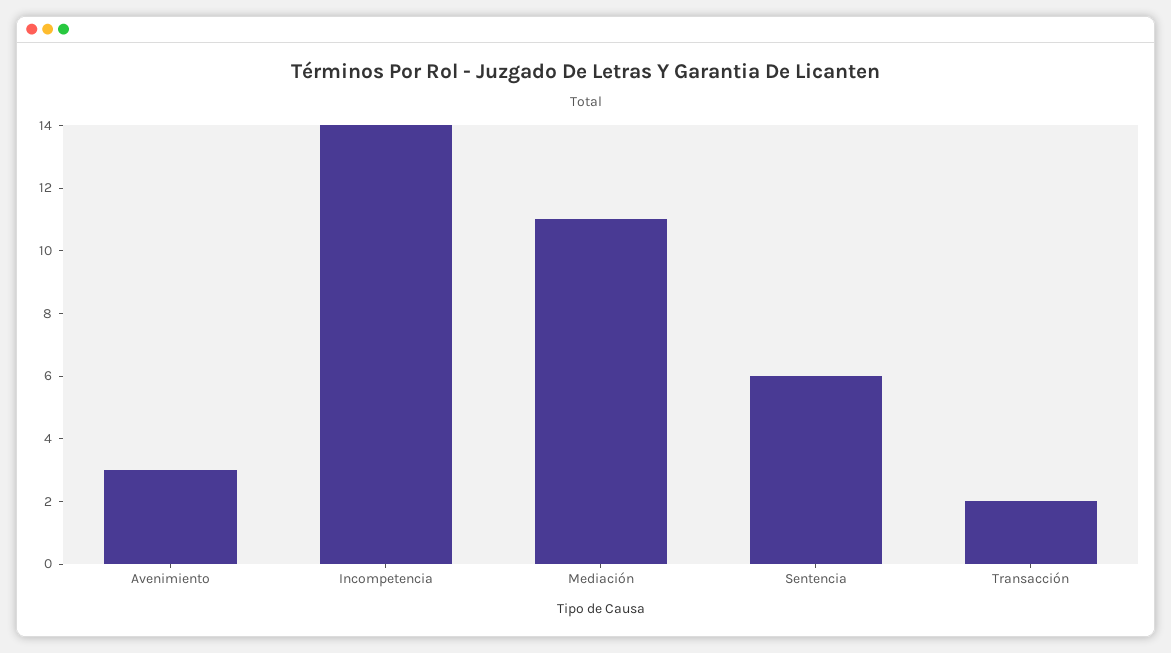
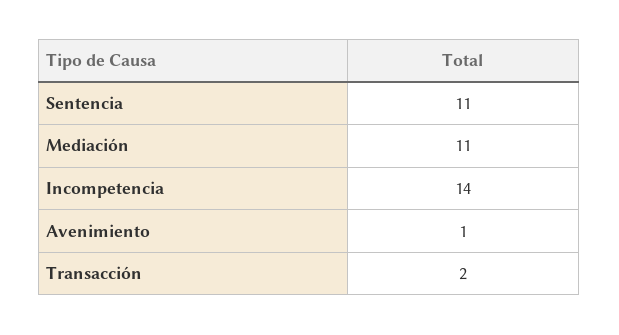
  {
-   "Avenimiento": 3,
+   "Avenimiento": 1,
    "Incompetencia": 14,
    "Mediación": 11,
-   "Sentencia": 6,
+   "Sentencia": 11,
    "Transacción": 2
  }

